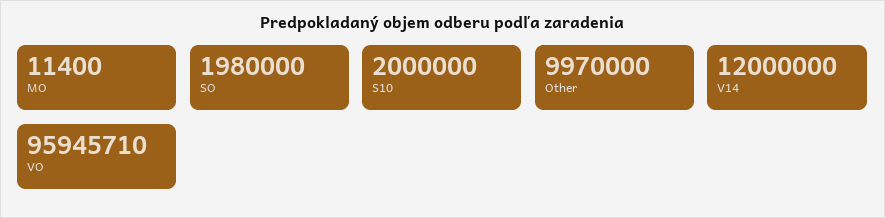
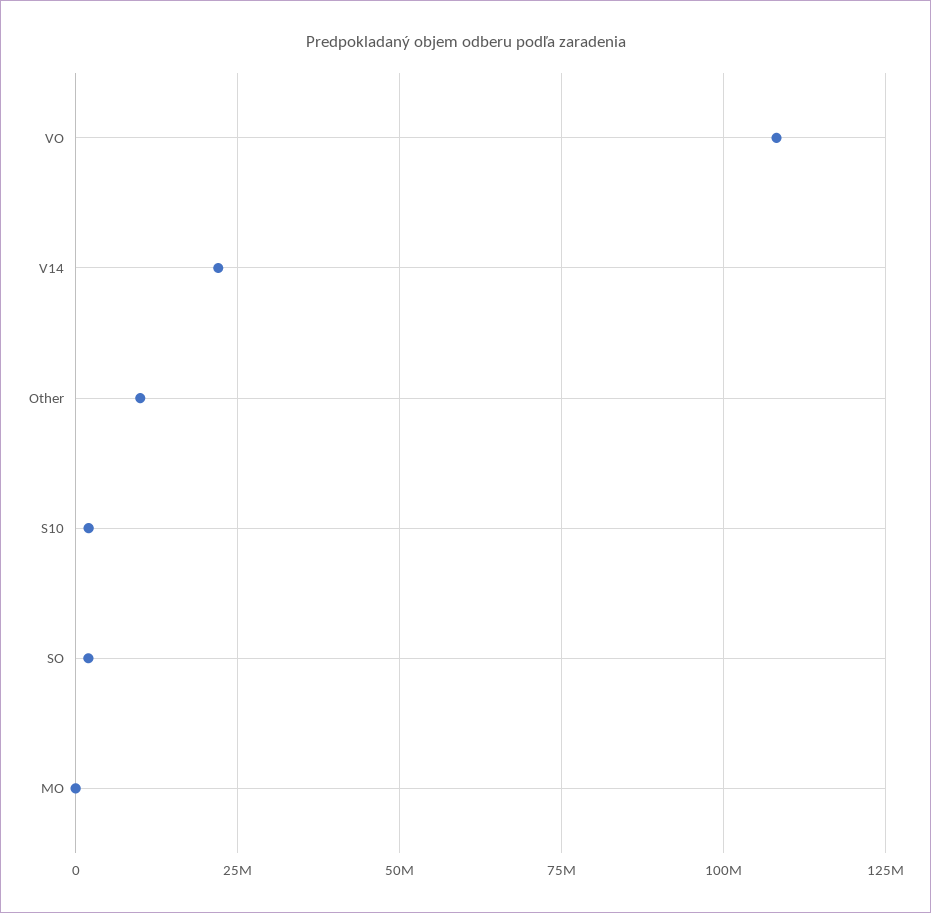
  {
    "MO": 11400,
    "SO": 1980000,
    "S10": 2000000,
    "Other": 9970000,
-   "V14": 12000000,
+   "V14": 22500000,
-   "VO": 95945710
+   "VO": 107500000
  }

